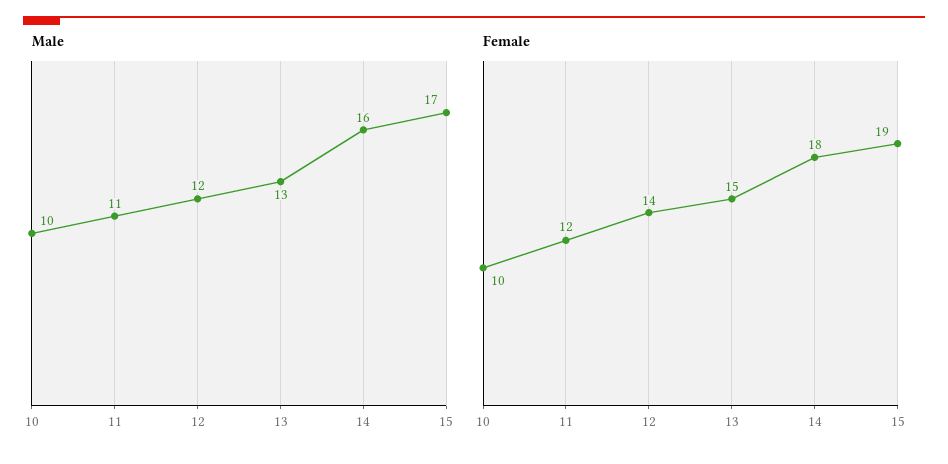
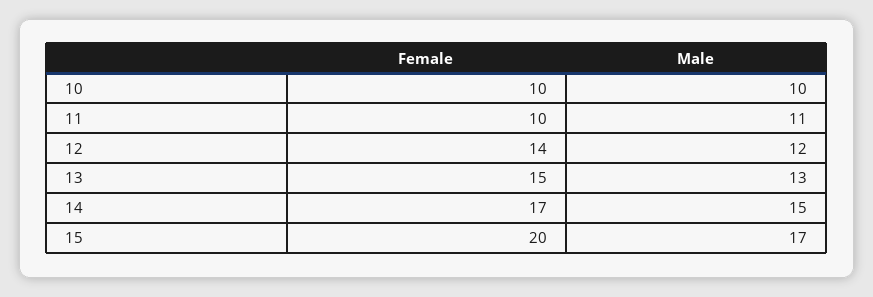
  {
    "Male": {
      "10": 10,
      "11": 11,
      "12": 12,
      "13": 13,
-     "14": 16,
+     "14": 15,
      "15": 17
    },
    "Female": {
      "10": 10,
-     "11": 12,
+     "11": 10,
      "12": 14,
      "13": 15,
-     "14": 18,
+     "14": 17,
-     "15": 19
+     "15": 20
    }
  }

